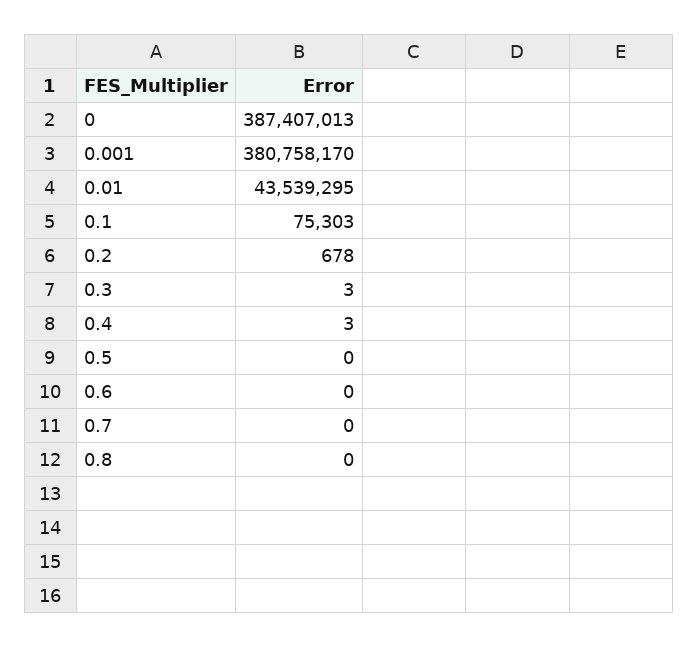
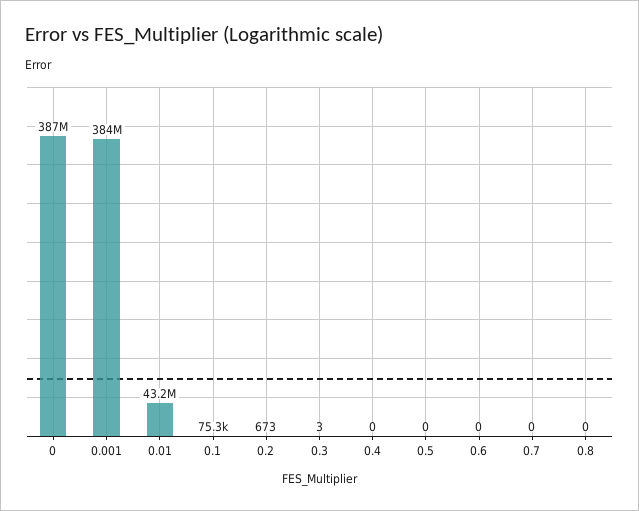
  {
    "0": 387407013,
-   "0.001": 380758170,
+   "0.001": 384000000,
-   "0.01": 43539295,
+   "0.01": 43200000,
    "0.1": 75303,
-   "0.2": 678,
+   "0.2": 673,
    "0.3": 3,
-   "0.4": 3,
+   "0.4": 0,
    "0.5": 0,
    "0.6": 0,
    "0.7": 0,
    "0.8": 0
  }

